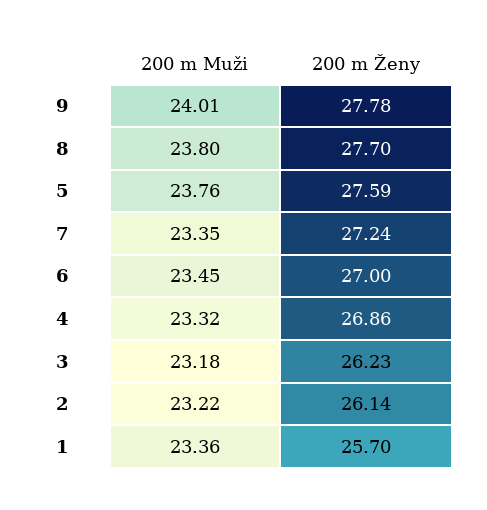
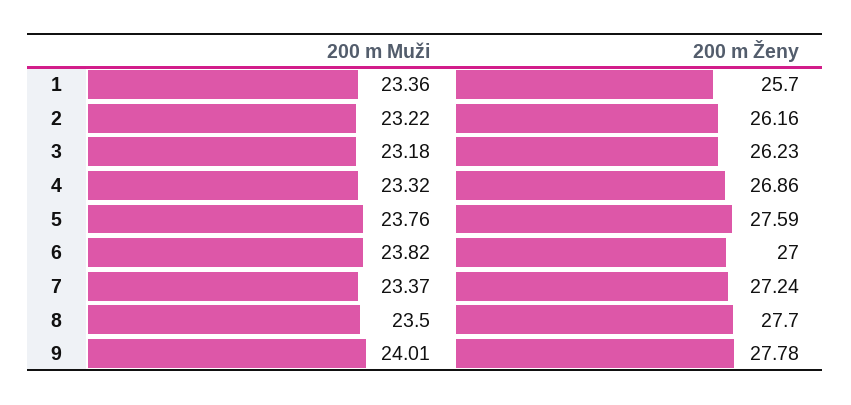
  {
    "200 m Muži": {
      "9": 24.01,
-     "8": 23.8,
+     "8": 23.5,
      "5": 23.76,
-     "7": 23.35,
+     "7": 23.37,
-     "6": 23.45,
+     "6": 23.82,
      "4": 23.32,
      "3": 23.18,
      "2": 23.22,
      "1": 23.36
    },
    "200 m Ženy": {
      "9": 27.78,
      "8": 27.7,
      "5": 27.59,
      "7": 27.24,
      "6": 27,
      "4": 26.86,
      "3": 26.23,
-     "2": 26.14,
+     "2": 26.16,
      "1": 25.7
    }
  }

